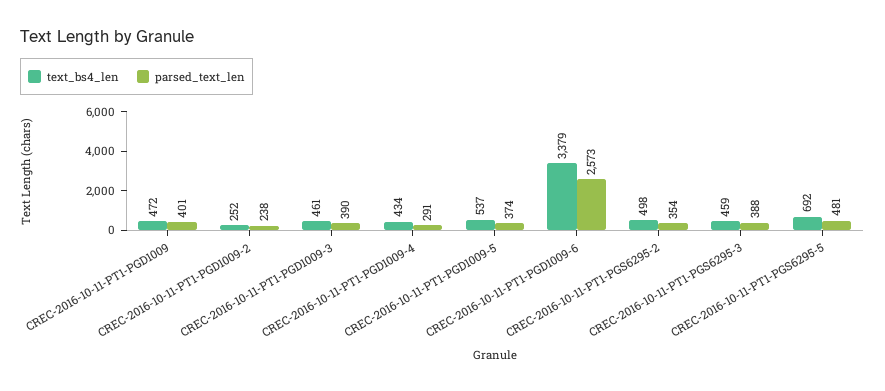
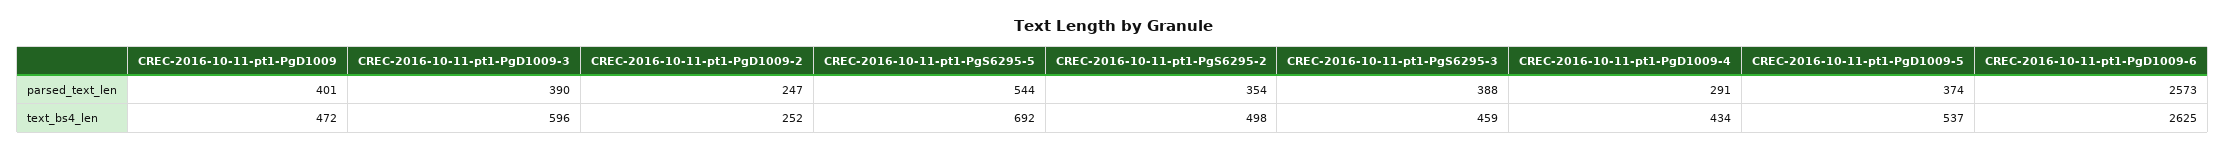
  {
    "text_bs4_len": {
      "CREC-2016-10-11-PT1-PGD1009": 472,
      "CREC-2016-10-11-PT1-PGD1009-2": 252,
-     "CREC-2016-10-11-PT1-PGD1009-3": 461,
+     "CREC-2016-10-11-PT1-PGD1009-3": 596,
      "CREC-2016-10-11-PT1-PGD1009-4": 434,
      "CREC-2016-10-11-PT1-PGD1009-5": 537,
-     "CREC-2016-10-11-PT1-PGD1009-6": 3379,
+     "CREC-2016-10-11-PT1-PGD1009-6": 2625,
      "CREC-2016-10-11-PT1-PGS6295-2": 498,
      "CREC-2016-10-11-PT1-PGS6295-3": 459,
      "CREC-2016-10-11-PT1-PGS6295-5": 692
    },
    "parsed_text_len": {
      "CREC-2016-10-11-PT1-PGD1009": 401,
-     "CREC-2016-10-11-PT1-PGD1009-2": 238,
+     "CREC-2016-10-11-PT1-PGD1009-2": 247,
      "CREC-2016-10-11-PT1-PGD1009-3": 390,
      "CREC-2016-10-11-PT1-PGD1009-4": 291,
      "CREC-2016-10-11-PT1-PGD1009-5": 374,
      "CREC-2016-10-11-PT1-PGD1009-6": 2573,
      "CREC-2016-10-11-PT1-PGS6295-2": 354,
      "CREC-2016-10-11-PT1-PGS6295-3": 388,
-     "CREC-2016-10-11-PT1-PGS6295-5": 481
+     "CREC-2016-10-11-PT1-PGS6295-5": 544
    }
  }

